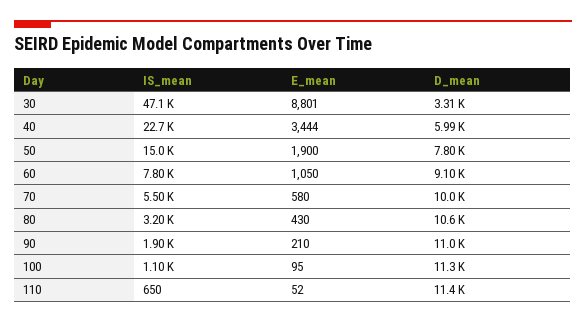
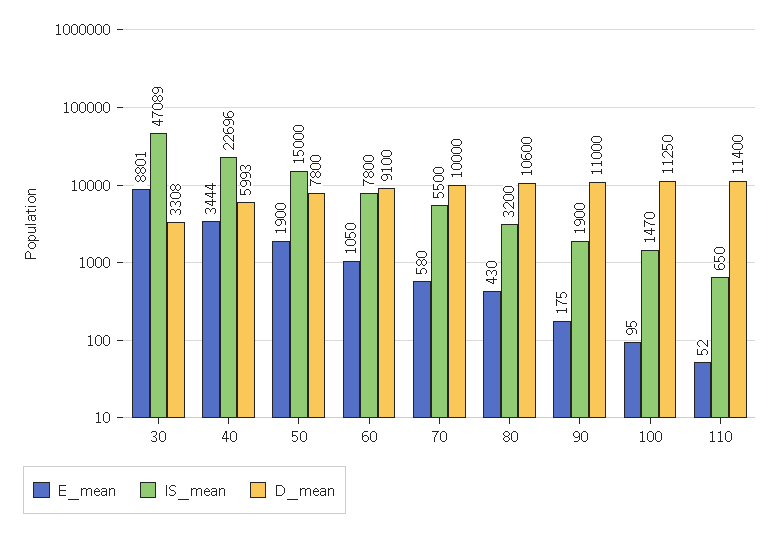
  {
    "IS_mean": {
      "30": 47089,
      "40": 22696,
      "50": 15000,
      "60": 7800,
      "70": 5500,
      "80": 3200,
      "90": 1900,
-     "100": 1100,
+     "100": 1470,
      "110": 650
    },
    "E_mean": {
      "30": 8801,
      "40": 3444,
      "50": 1900,
      "60": 1050,
      "70": 580,
      "80": 430,
-     "90": 210,
+     "90": 175,
      "100": 95,
      "110": 52
    },
    "D_mean": {
      "30": 3308,
      "40": 5993,
      "50": 7800,
      "60": 9100,
      "70": 10000,
      "80": 10600,
      "90": 11000,
      "100": 11250,
      "110": 11400
    }
  }

